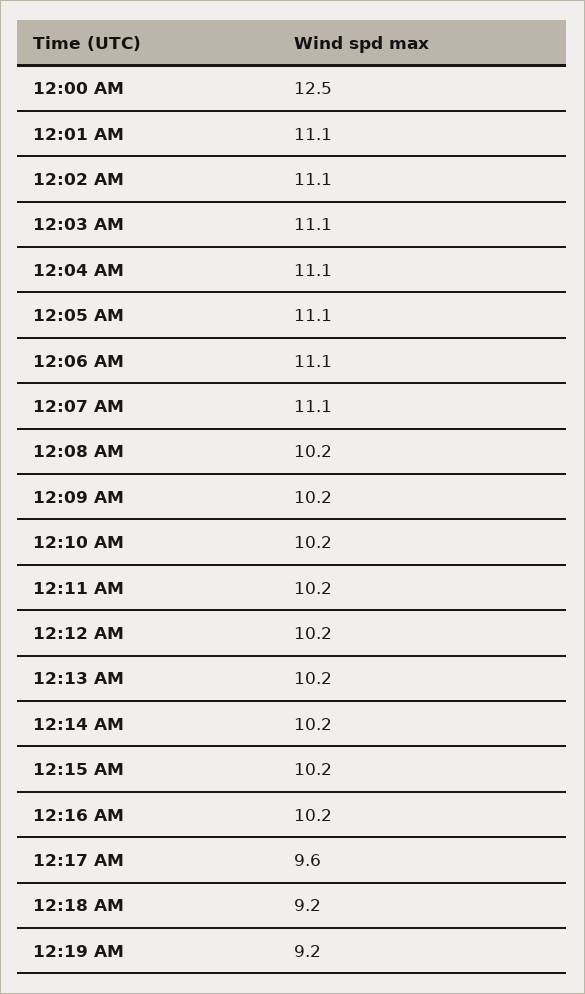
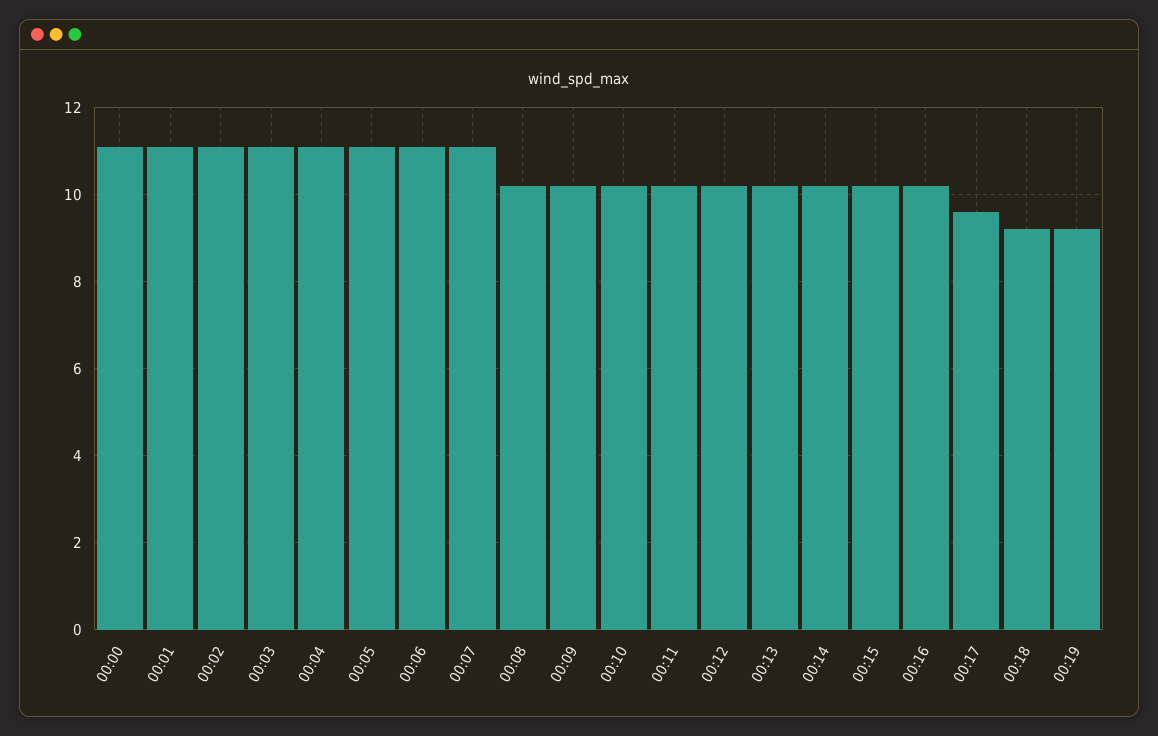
  {
-   "12:00 AM": 12.5,
+   "12:00 AM": 11,
    "12:01 AM": 11.1,
    "12:02 AM": 11.1,
    "12:03 AM": 11.1,
    "12:04 AM": 11.1,
    "12:05 AM": 11.1,
    "12:06 AM": 11.1,
    "12:07 AM": 11.1,
    "12:08 AM": 10.2,
    "12:09 AM": 10.2,
    "12:10 AM": 10.2,
    "12:11 AM": 10.2,
    "12:12 AM": 10.2,
    "12:13 AM": 10.2,
    "12:14 AM": 10.2,
    "12:15 AM": 10.2,
    "12:16 AM": 10.2,
    "12:17 AM": 9.6,
    "12:18 AM": 9.2,
    "12:19 AM": 9.2
  }

